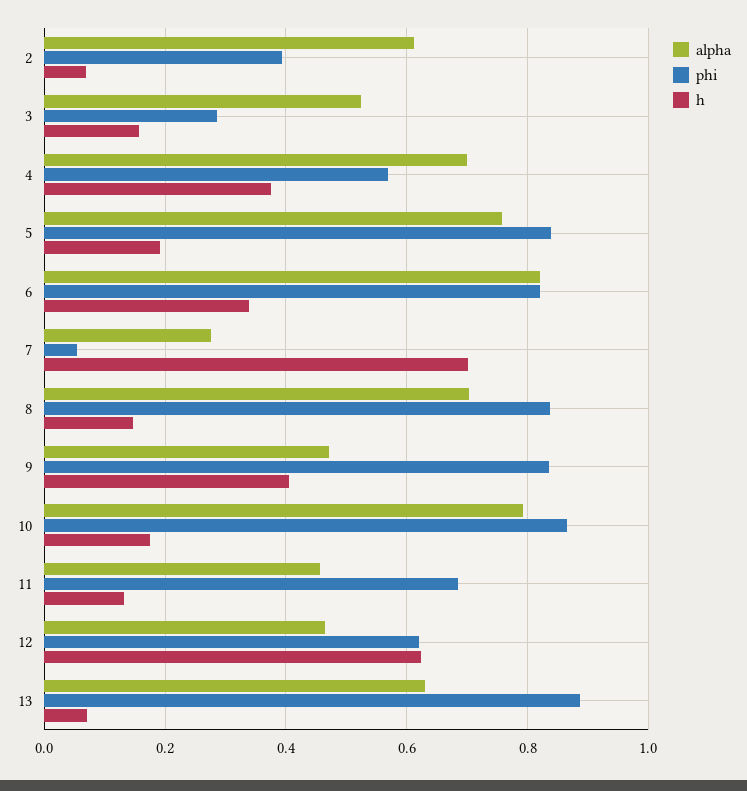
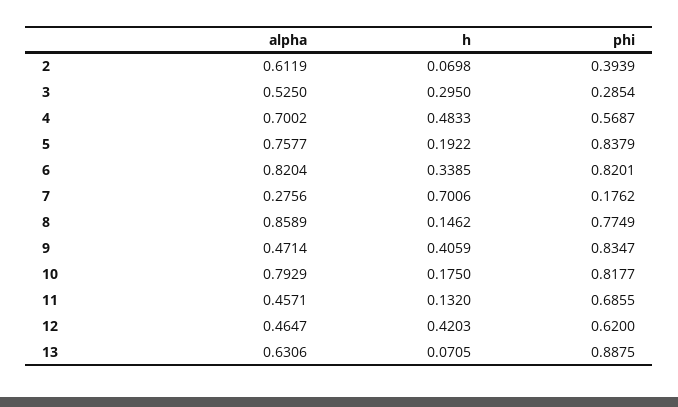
  {
    "alpha": {
      "2": 0.6119,
      "3": 0.525,
      "4": 0.7002,
      "5": 0.7577,
      "6": 0.8204,
      "7": 0.2756,
-     "8": 0.7,
+     "8": 0.8589,
      "9": 0.4714,
      "10": 0.7929,
      "11": 0.4571,
      "12": 0.4647,
      "13": 0.6306
    },
    "phi": {
      "2": 0.3939,
      "3": 0.2854,
      "4": 0.5687,
      "5": 0.8379,
      "6": 0.8201,
-     "7": 0.06,
+     "7": 0.1762,
-     "8": 0.84,
+     "8": 0.7749,
      "9": 0.8347,
-     "10": 0.86,
+     "10": 0.8177,
      "11": 0.6855,
      "12": 0.62,
      "13": 0.8875
    },
    "h": {
      "2": 0.0698,
-     "3": 0.16,
+     "3": 0.295,
-     "4": 0.38,
+     "4": 0.4833,
      "5": 0.1922,
      "6": 0.3385,
      "7": 0.7006,
      "8": 0.1462,
      "9": 0.4059,
      "10": 0.175,
      "11": 0.132,
-     "12": 0.62,
+     "12": 0.4203,
      "13": 0.0705
    }
  }

